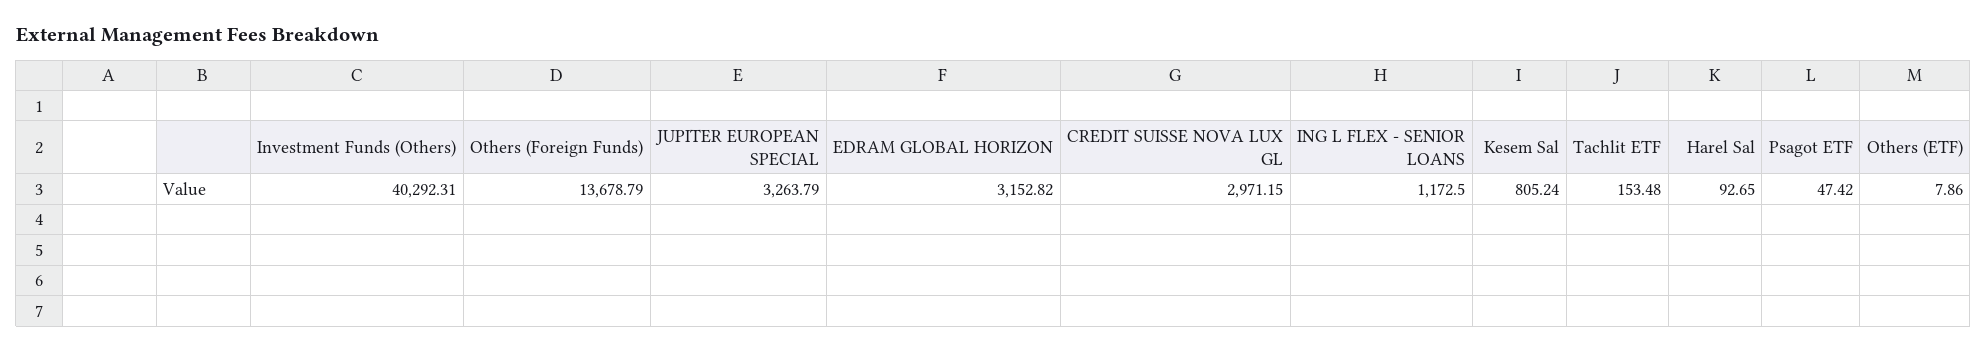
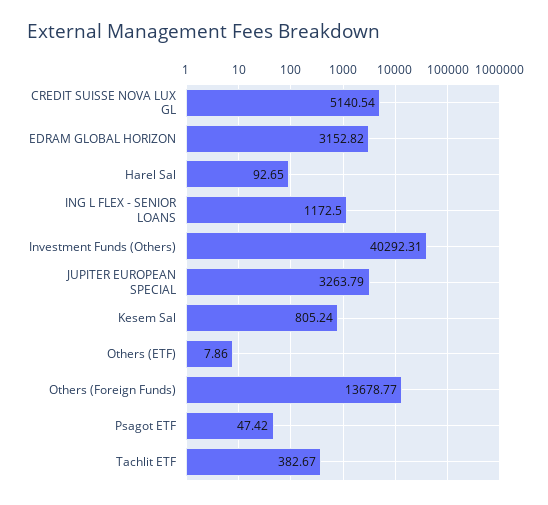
  {
    "Investment Funds (Others)": 40292.31,
-   "Others (Foreign Funds)": 13678.79,
+   "Others (Foreign Funds)": 13678.77,
    "JUPITER EUROPEAN SPECIAL": 3263.79,
    "EDRAM GLOBAL HORIZON": 3152.82,
-   "CREDIT SUISSE NOVA LUX GL": 2971.15,
+   "CREDIT SUISSE NOVA LUX GL": 5140.54,
    "ING L FLEX - SENIOR LOANS": 1172.5,
    "Kesem Sal": 805.24,
-   "Tachlit ETF": 153.48,
+   "Tachlit ETF": 382.67,
    "Harel Sal": 92.65,
    "Psagot ETF": 47.42,
    "Others (ETF)": 7.86
  }

